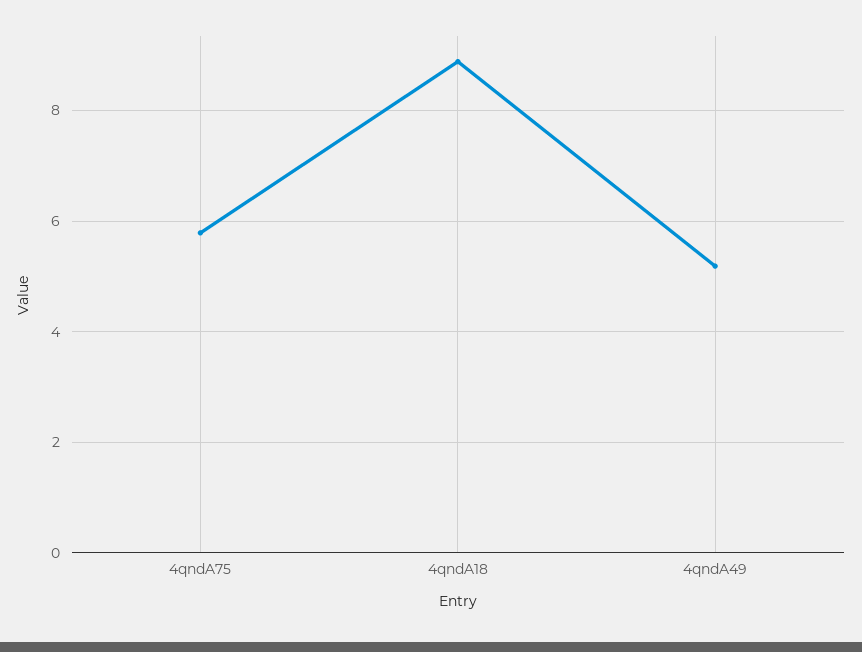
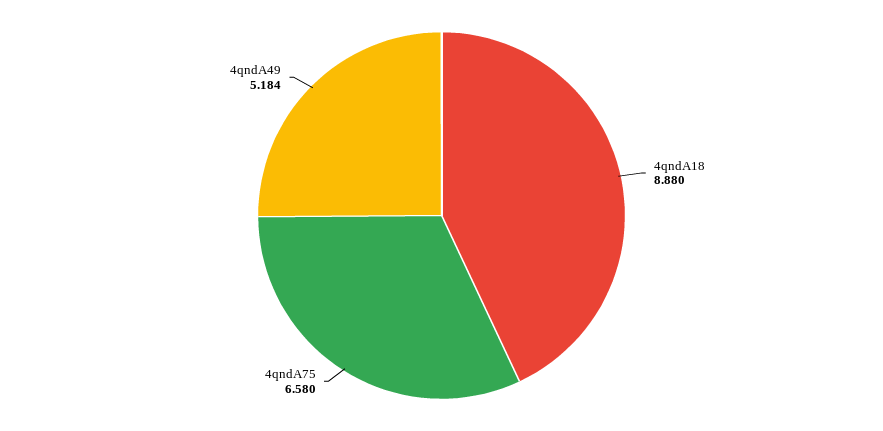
  {
-   "4qndA75": 5.8,
+   "4qndA75": 6.58,
    "4qndA18": 8.88,
    "4qndA49": 5.184
  }

